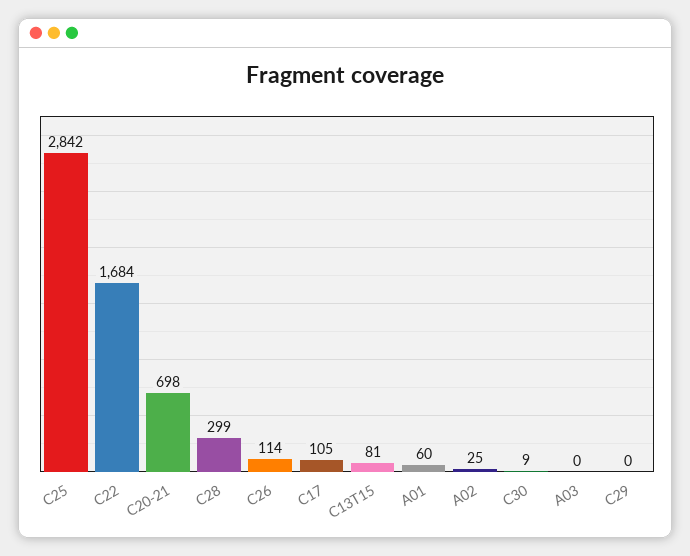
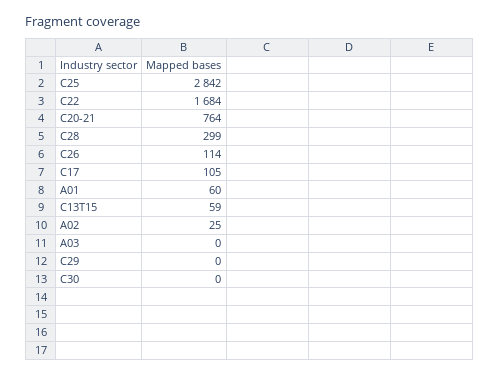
  {
    "C25": 2842,
    "C22": 1684,
-   "C20-21": 698,
+   "C20-21": 764,
    "C28": 299,
    "C26": 114,
    "C17": 105,
-   "C13T15": 81,
+   "C13T15": 59,
    "A01": 60,
    "A02": 25,
-   "C30": 9,
+   "C30": 0,
    "A03": 0,
    "C29": 0
  }

